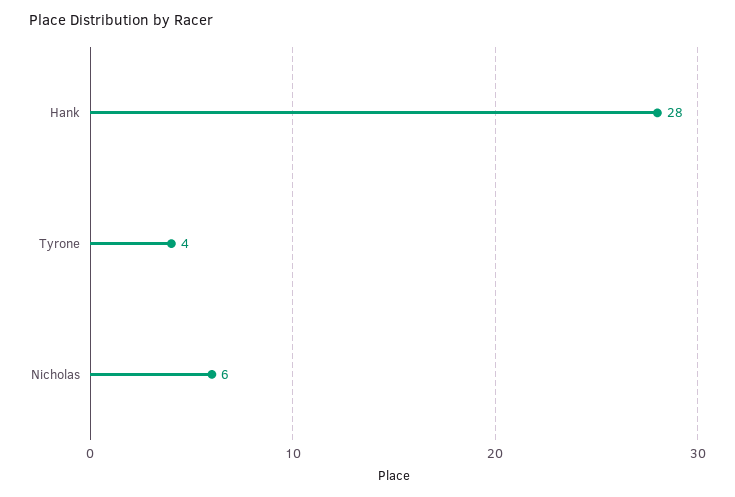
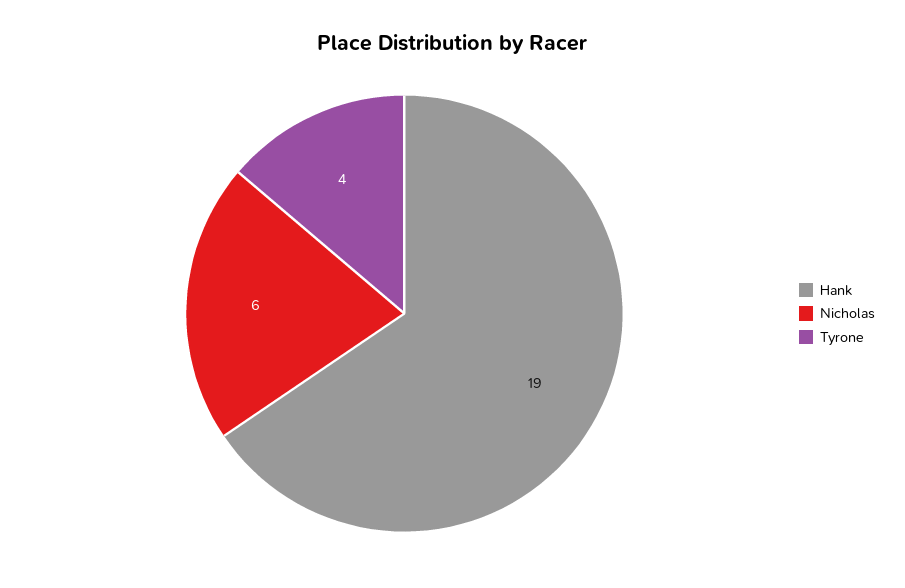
  {
-   "Hank": 28,
+   "Hank": 19,
    "Tyrone": 4,
    "Nicholas": 6
  }

